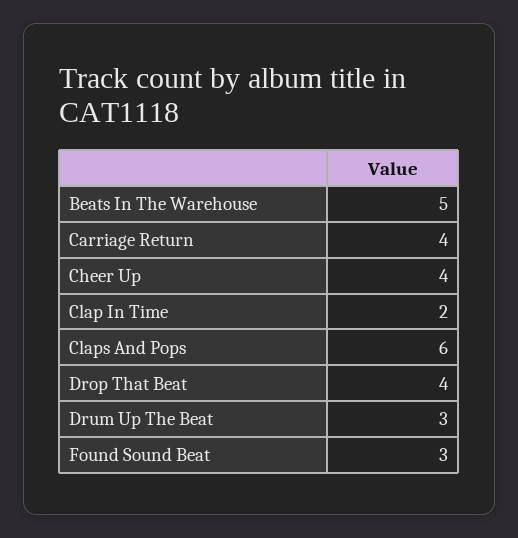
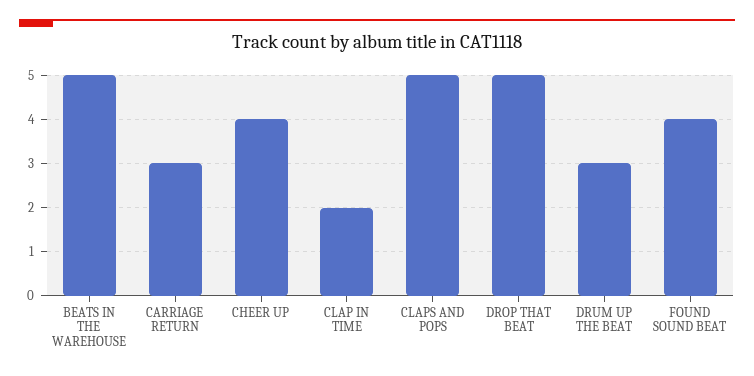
  {
    "Beats In The Warehouse": 5,
-   "Carriage Return": 4,
+   "Carriage Return": 3,
    "Cheer Up": 4,
    "Clap In Time": 2,
-   "Claps And Pops": 6,
+   "Claps And Pops": 5,
-   "Drop That Beat": 4,
+   "Drop That Beat": 5,
    "Drum Up The Beat": 3,
-   "Found Sound Beat": 3
+   "Found Sound Beat": 4
  }

